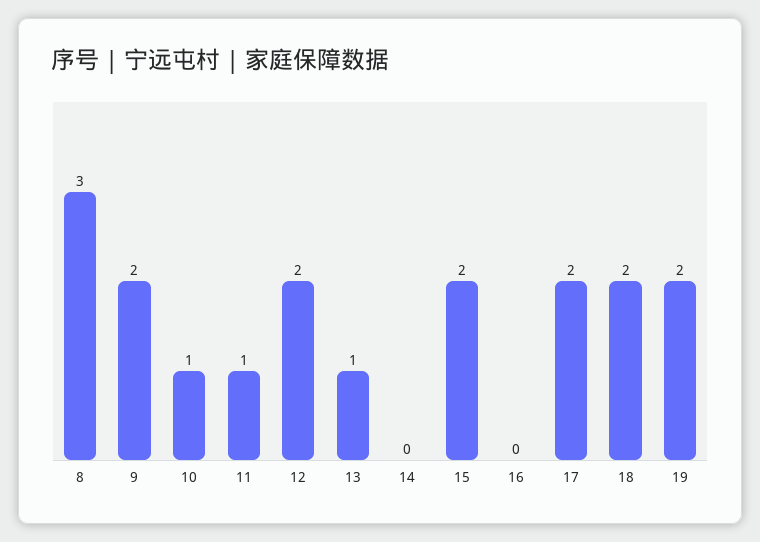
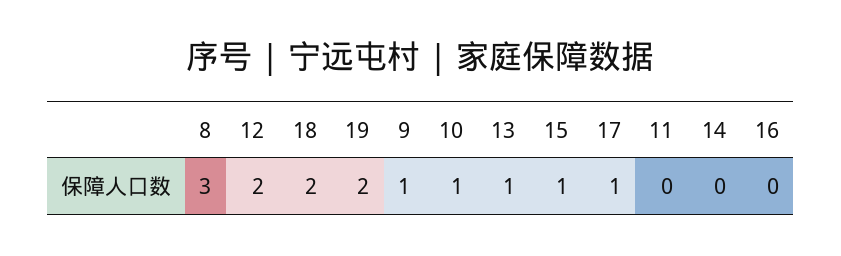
  {
    "8": 3,
-   "9": 2,
+   "9": 1,
    "10": 1,
-   "11": 1,
+   "11": 0,
    "12": 2,
    "13": 1,
    "14": 0,
-   "15": 2,
+   "15": 1,
    "16": 0,
-   "17": 2,
+   "17": 1,
    "18": 2,
    "19": 2
  }

